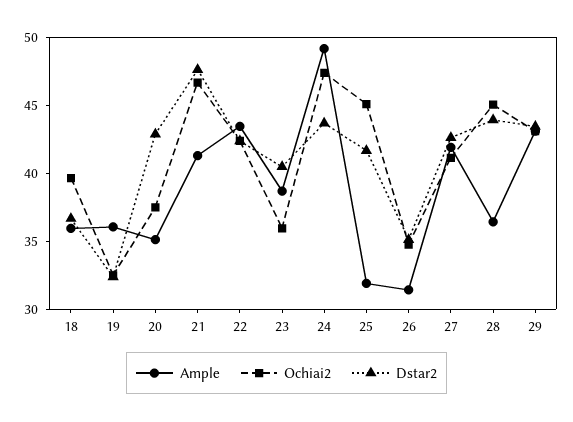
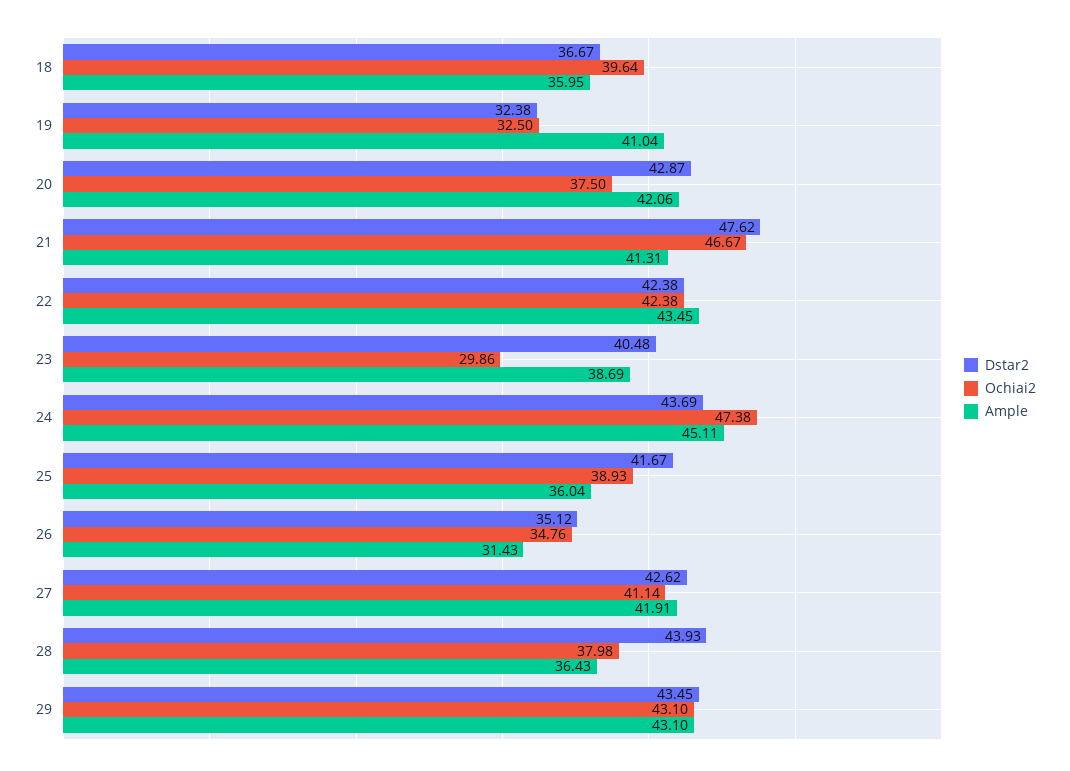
  {
    "Ample": {
      "18": 35.95,
-     "19": 36,
+     "19": 41.04,
-     "20": 35,
+     "20": 42.06,
      "21": 41.31,
      "22": 43.45,
      "23": 38.69,
-     "24": 49,
+     "24": 45.11,
-     "25": 32,
+     "25": 36.04,
      "26": 31.43,
      "27": 41.91,
      "28": 36.43,
      "29": 43.1
    },
    "Ochiai2": {
      "18": 39.64,
      "19": 32.5,
      "20": 37.5,
      "21": 46.67,
      "22": 42.38,
-     "23": 36,
+     "23": 29.86,
      "24": 47.38,
-     "25": 45,
+     "25": 38.93,
      "26": 34.76,
      "27": 41.14,
-     "28": 45,
+     "28": 37.98,
      "29": 43.1
    },
    "Dstar2": {
      "18": 36.67,
      "19": 32.38,
      "20": 42.87,
      "21": 47.62,
      "22": 42.38,
      "23": 40.48,
      "24": 43.69,
      "25": 41.67,
      "26": 35.12,
      "27": 42.62,
      "28": 43.93,
      "29": 43.45
    }
  }

